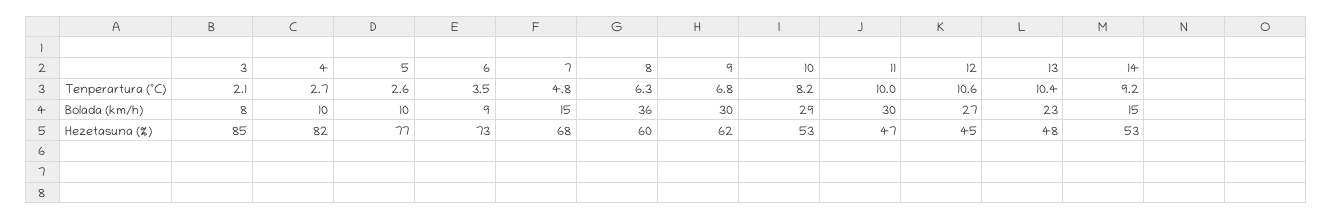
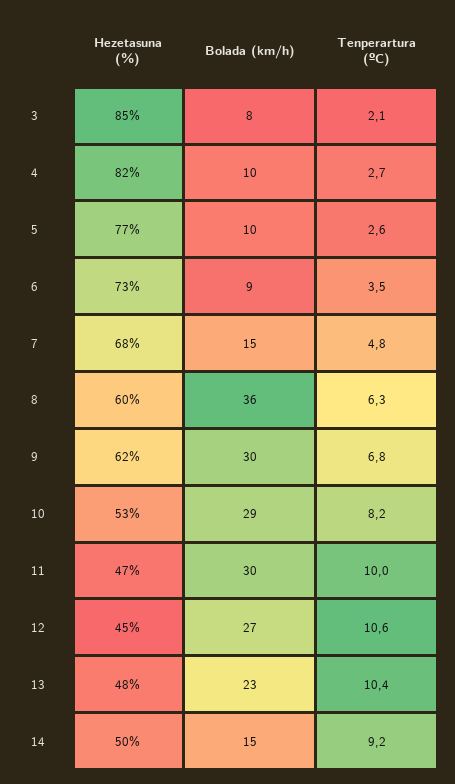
  {
    "3": {
      "Tenperartura (ºC)": 2.1,
      "Bolada (km/h)": 8,
      "Hezetasuna (%)": 85
    },
    "4": {
      "Tenperartura (ºC)": 2.7,
      "Bolada (km/h)": 10,
      "Hezetasuna (%)": 82
    },
    "5": {
      "Tenperartura (ºC)": 2.6,
      "Bolada (km/h)": 10,
      "Hezetasuna (%)": 77
    },
    "6": {
      "Tenperartura (ºC)": 3.5,
      "Bolada (km/h)": 9,
      "Hezetasuna (%)": 73
    },
    "7": {
      "Tenperartura (ºC)": 4.8,
      "Bolada (km/h)": 15,
      "Hezetasuna (%)": 68
    },
    "8": {
      "Tenperartura (ºC)": 6.3,
      "Bolada (km/h)": 36,
      "Hezetasuna (%)": 60
    },
    "9": {
      "Tenperartura (ºC)": 6.8,
      "Bolada (km/h)": 30,
      "Hezetasuna (%)": 62
    },
    "10": {
      "Tenperartura (ºC)": 8.2,
      "Bolada (km/h)": 29,
      "Hezetasuna (%)": 53
    },
    "11": {
      "Tenperartura (ºC)": 10,
      "Bolada (km/h)": 30,
      "Hezetasuna (%)": 47
    },
    "12": {
      "Tenperartura (ºC)": 10.6,
      "Bolada (km/h)": 27,
      "Hezetasuna (%)": 45
    },
    "13": {
      "Tenperartura (ºC)": 10.4,
      "Bolada (km/h)": 23,
      "Hezetasuna (%)": 48
    },
    "14": {
      "Tenperartura (ºC)": 9.2,
      "Bolada (km/h)": 15,
-     "Hezetasuna (%)": 53
+     "Hezetasuna (%)": 50
    }
  }

